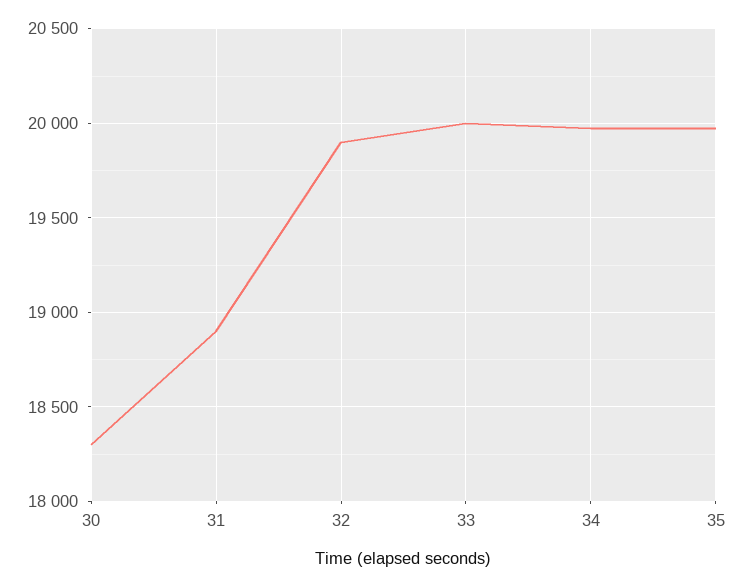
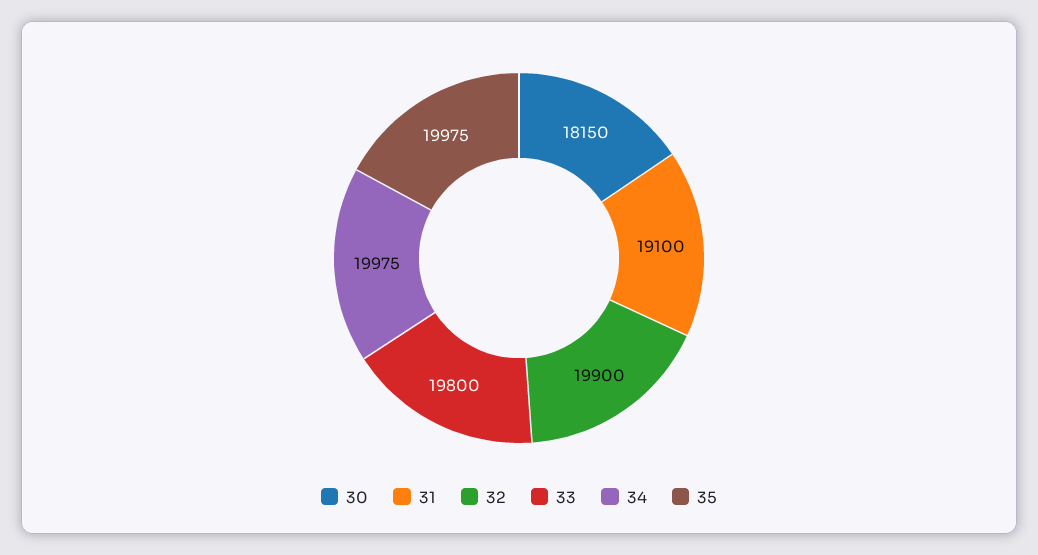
  {
-   "30": 18300,
+   "30": 18150,
-   "31": 18900,
+   "31": 19100,
    "32": 19900,
-   "33": 20000,
+   "33": 19800,
    "34": 19975,
    "35": 19975
  }

